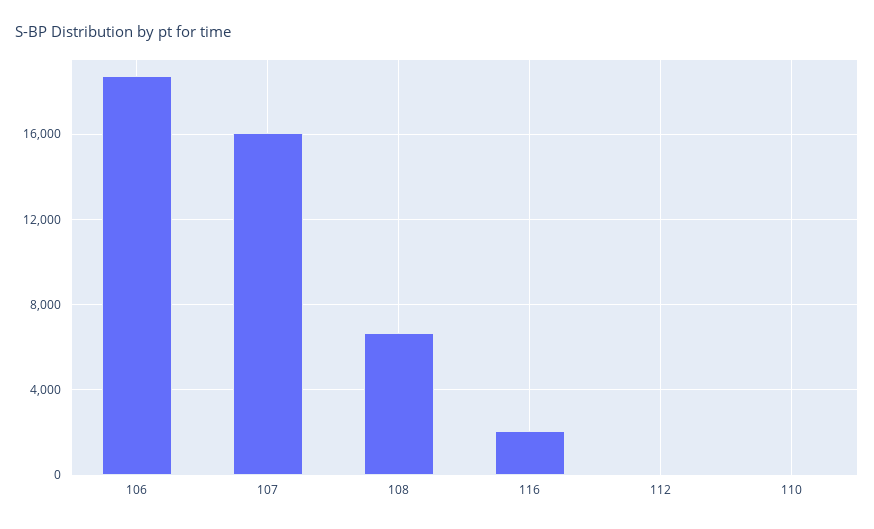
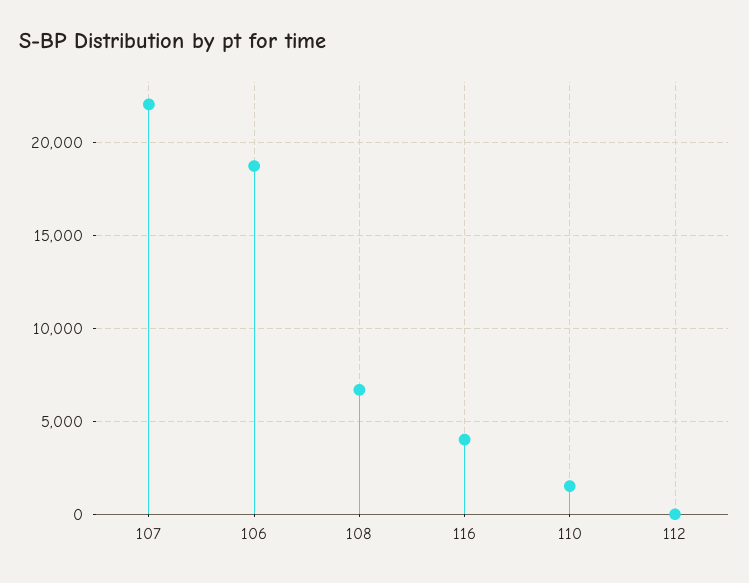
  {
    "106": 18500,
-   "107": 16000,
+   "107": 22000,
    "108": 6500,
-   "116": 2000,
+   "116": 4000,
    "112": 0,
-   "110": 0
+   "110": 1500
  }

